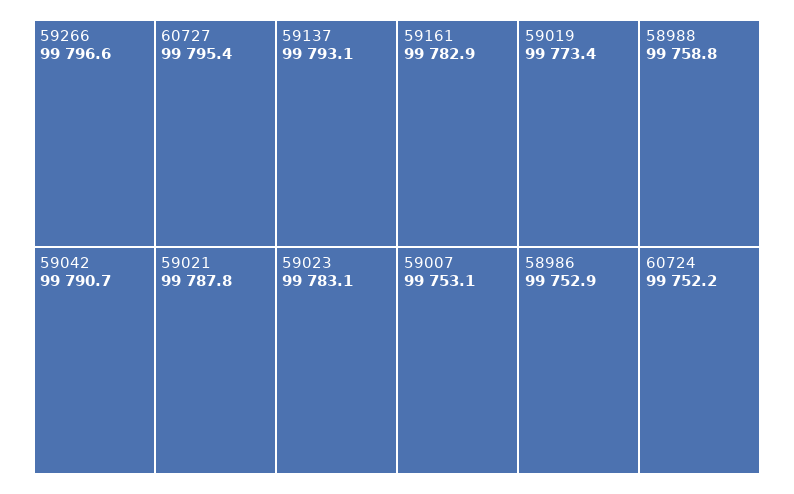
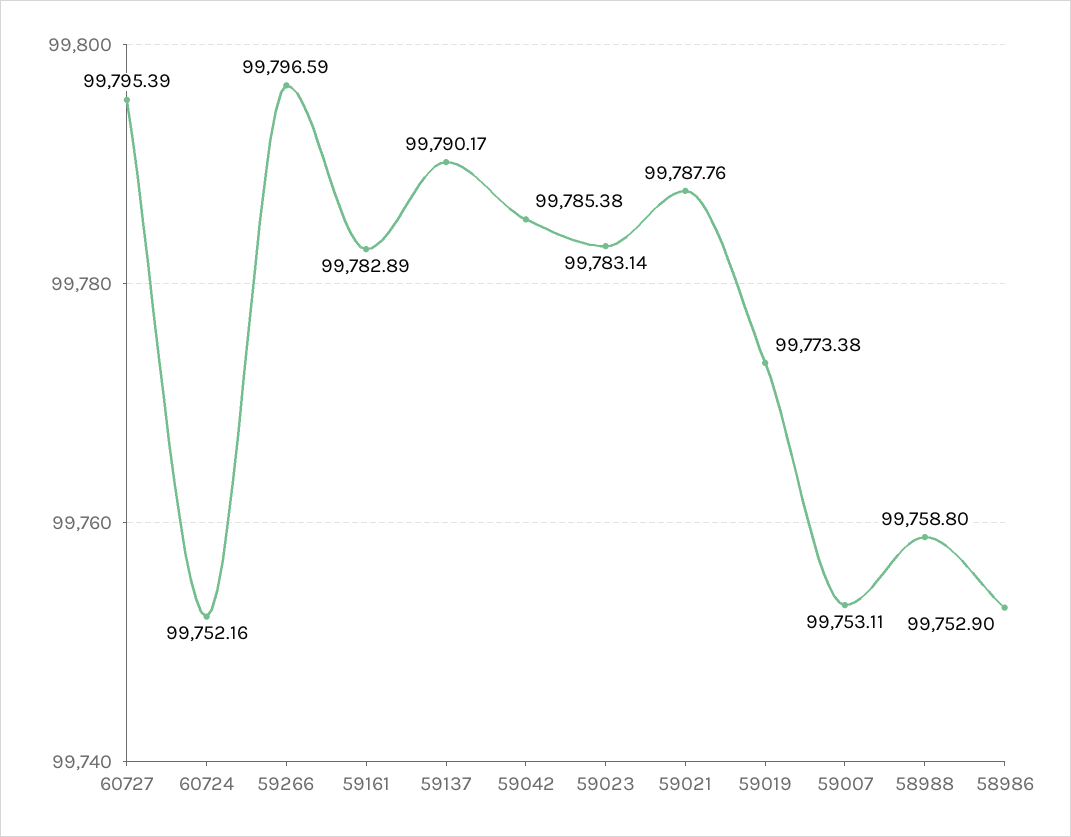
  {
    "59266": 99796.59,
    "60727": 99795.39,
-   "59137": 99793.1,
+   "59137": 99790.17,
-   "59042": 99790.7,
+   "59042": 99785.38,
    "59021": 99787.76,
    "59023": 99783.14,
    "59161": 99782.89,
    "59019": 99773.38,
    "58988": 99758.8,
    "59007": 99753.11,
    "58986": 99752.9,
    "60724": 99752.16
  }

